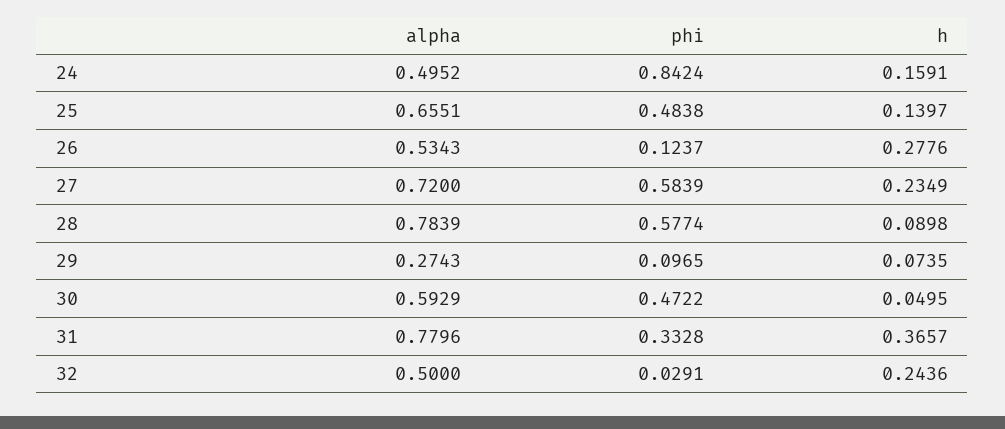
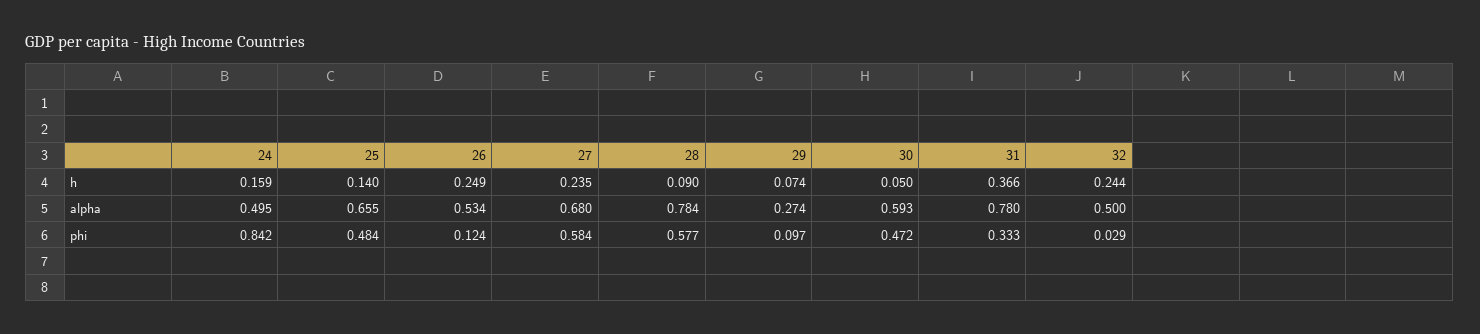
  {
    "alpha": {
      "24": 0.4952,
      "25": 0.6551,
      "26": 0.5343,
-     "27": 0.72,
+     "27": 0.68,
      "28": 0.7839,
      "29": 0.2743,
      "30": 0.5929,
      "31": 0.7796,
      "32": 0.5
    },
    "phi": {
      "24": 0.8424,
      "25": 0.4838,
      "26": 0.1237,
      "27": 0.5839,
      "28": 0.5774,
      "29": 0.0965,
      "30": 0.4722,
      "31": 0.3328,
      "32": 0.0291
    },
    "h": {
      "24": 0.1591,
      "25": 0.1397,
-     "26": 0.2776,
+     "26": 0.249,
      "27": 0.2349,
      "28": 0.0898,
      "29": 0.0735,
      "30": 0.0495,
      "31": 0.3657,
      "32": 0.2436
    }
  }

